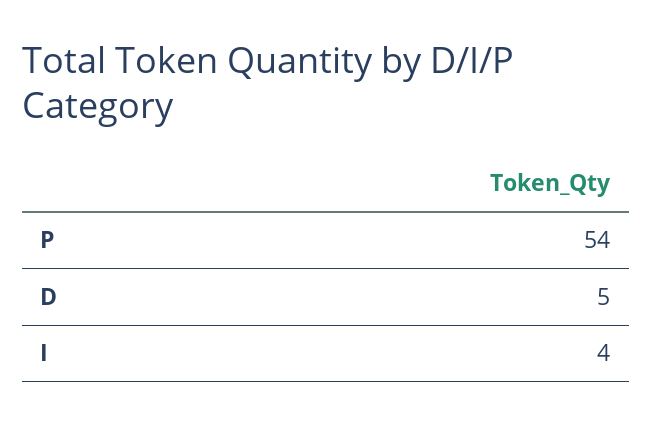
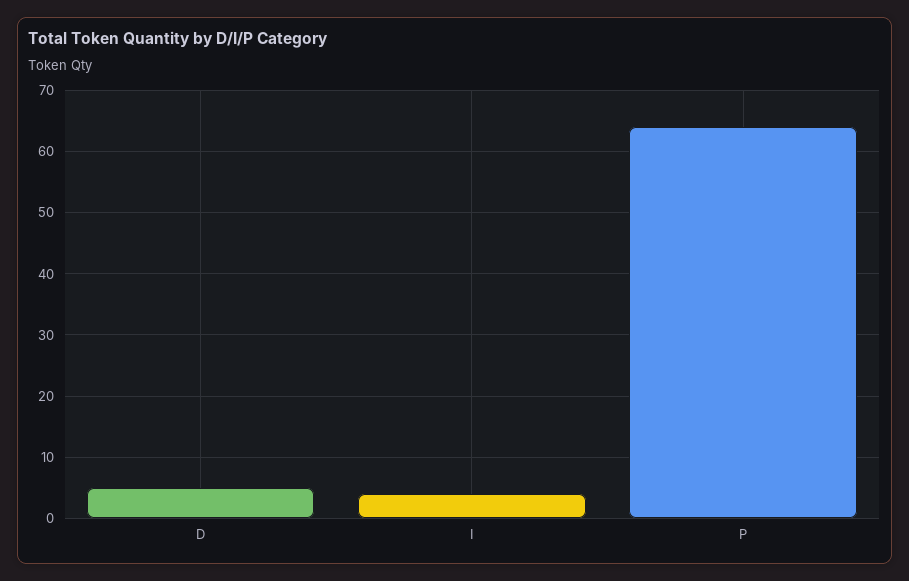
  {
-   "P": 54,
+   "P": 64,
    "D": 5,
    "I": 4
  }

